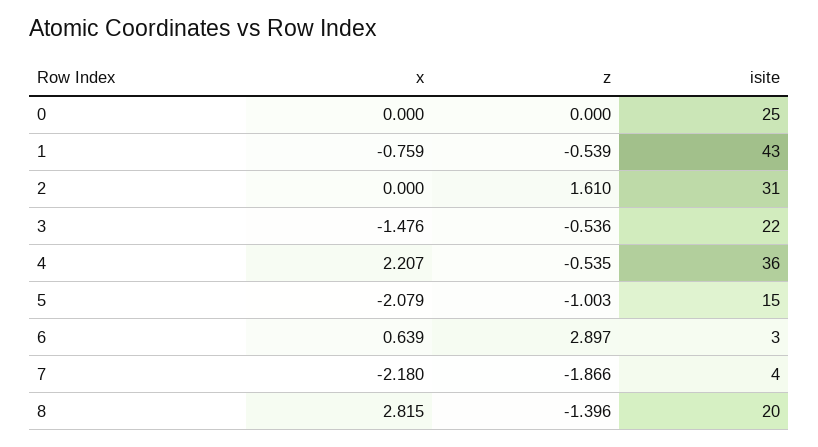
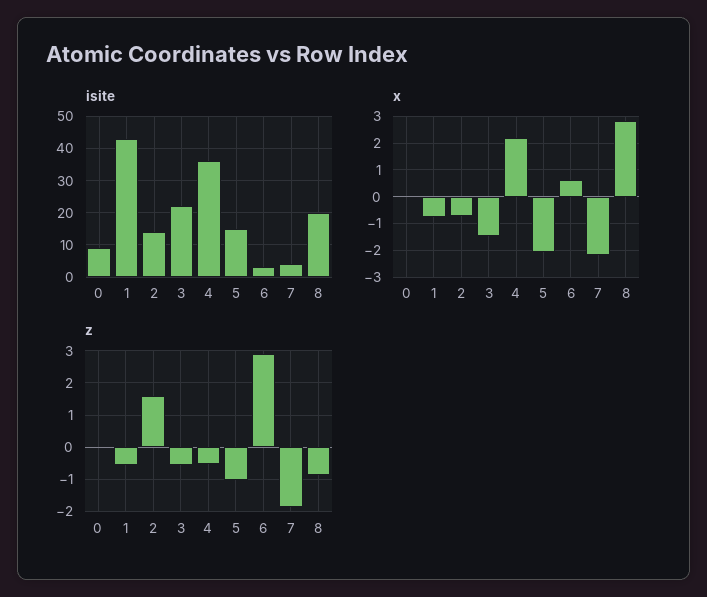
  {
    "x": {
      "0": 0,
      "1": -0.759,
-     "2": 0,
+     "2": -0.75,
      "3": -1.476,
      "4": 2.207,
      "5": -2.079,
      "6": 0.639,
      "7": -2.18,
      "8": 2.815
    },
    "z": {
      "0": 0,
      "1": -0.539,
      "2": 1.61,
      "3": -0.536,
      "4": -0.535,
      "5": -1.003,
      "6": 2.897,
      "7": -1.866,
-     "8": -1.396
+     "8": -0.8
    },
    "isite": {
-     "0": 25,
+     "0": 10,
      "1": 43,
-     "2": 31,
+     "2": 15,
      "3": 22,
      "4": 36,
      "5": 15,
      "6": 3,
      "7": 4,
      "8": 20
    }
  }

